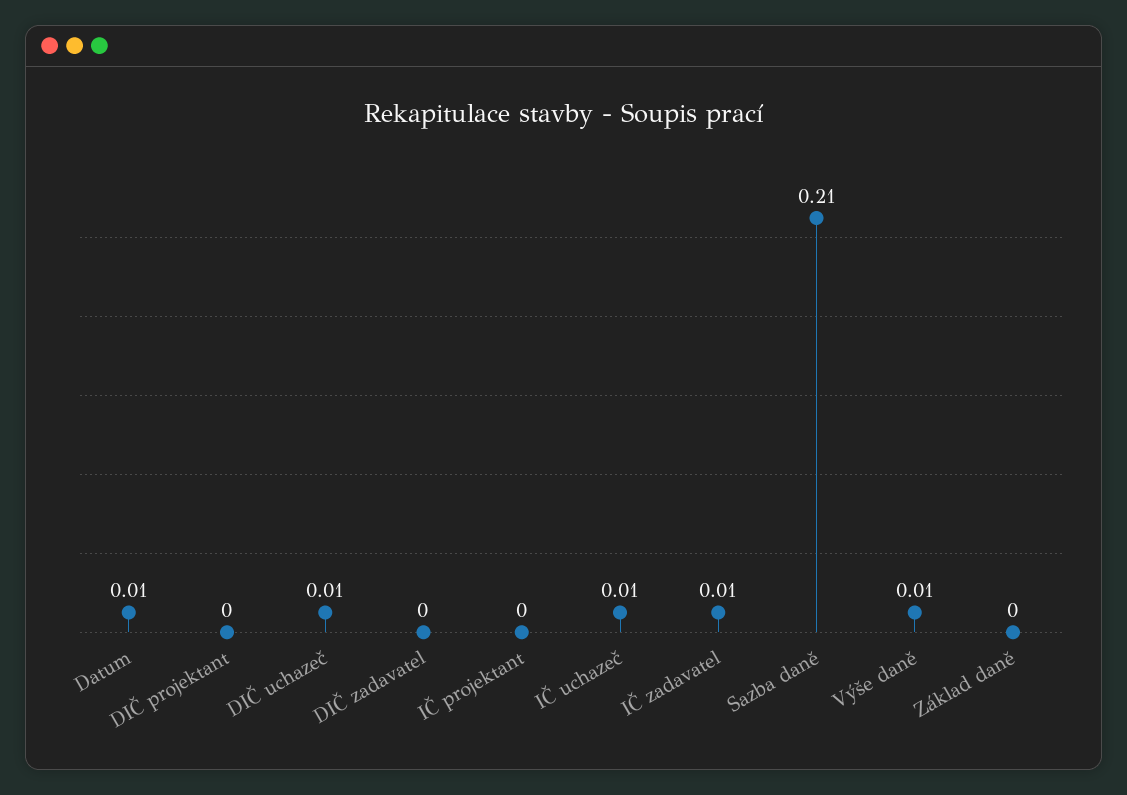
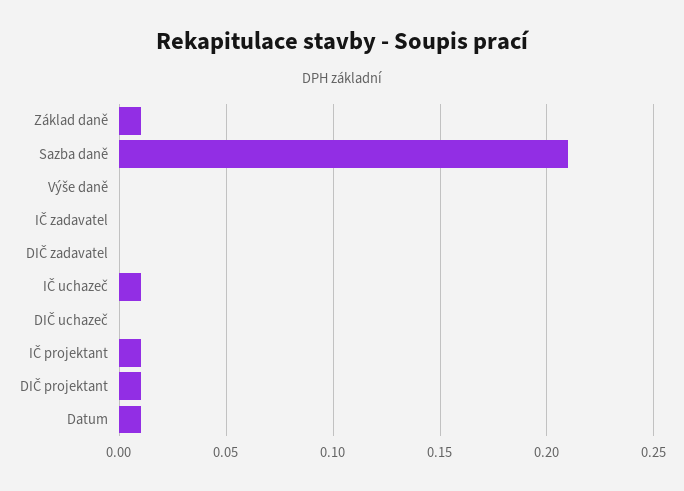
  {
    "Datum": 0.01,
-   "DIČ projektant": 0,
+   "DIČ projektant": 0.01,
-   "DIČ uchazeč": 0.01,
+   "DIČ uchazeč": 0,
    "DIČ zadavatel": 0,
-   "IČ projektant": 0,
+   "IČ projektant": 0.01,
    "IČ uchazeč": 0.01,
-   "IČ zadavatel": 0.01,
+   "IČ zadavatel": 0,
    "Sazba daně": 0.21,
-   "Výše daně": 0.01,
+   "Výše daně": 0,
-   "Základ daně": 0
+   "Základ daně": 0.01
  }

